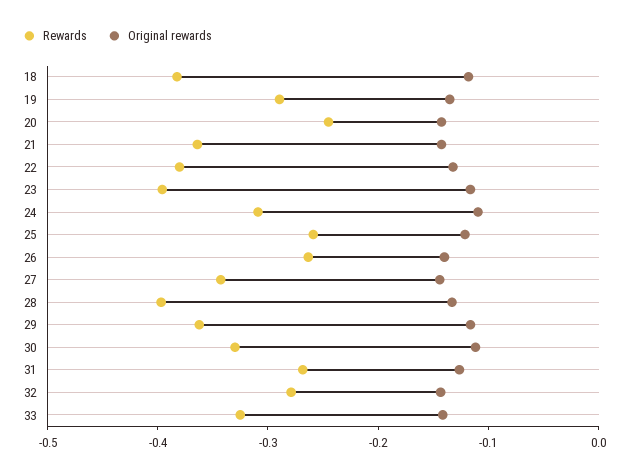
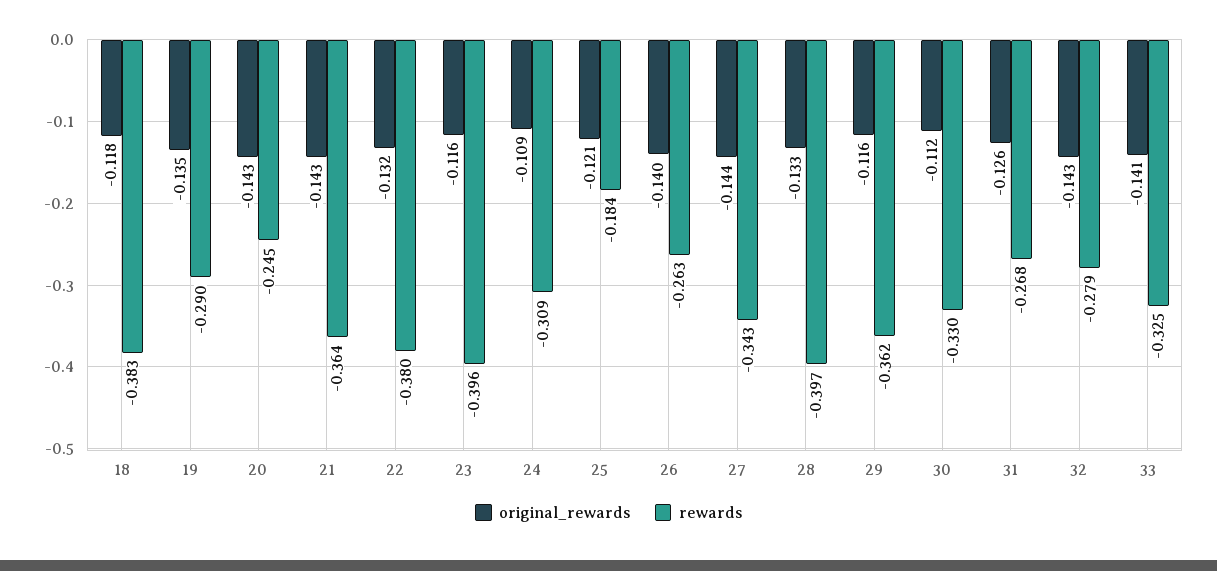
  {
    "Rewards": {
      "18": -0.383,
      "19": -0.29,
      "20": -0.245,
      "21": -0.364,
      "22": -0.38,
      "23": -0.396,
      "24": -0.309,
-     "25": -0.26,
+     "25": -0.184,
      "26": -0.263,
      "27": -0.343,
      "28": -0.397,
      "29": -0.362,
      "30": -0.33,
      "31": -0.268,
      "32": -0.279,
      "33": -0.325
    },
    "Original rewards": {
      "18": -0.118,
      "19": -0.135,
      "20": -0.143,
      "21": -0.143,
      "22": -0.132,
      "23": -0.116,
      "24": -0.109,
      "25": -0.121,
      "26": -0.14,
      "27": -0.144,
      "28": -0.133,
      "29": -0.116,
      "30": -0.112,
      "31": -0.126,
      "32": -0.143,
      "33": -0.141
    }
  }

